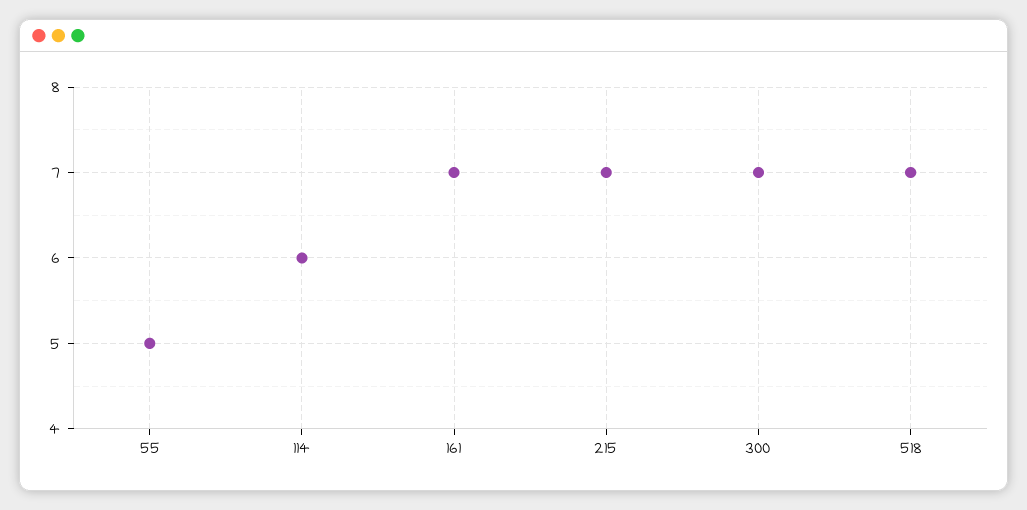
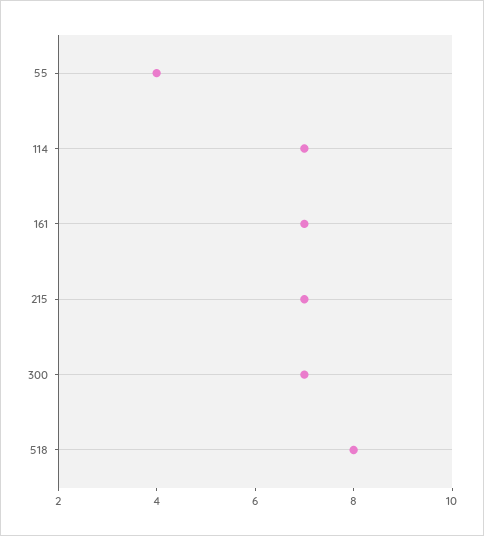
  {
-   "55": 5,
+   "55": 4,
-   "114": 6,
+   "114": 7,
    "161": 7,
    "215": 7,
    "300": 7,
-   "518": 7
+   "518": 8
  }

